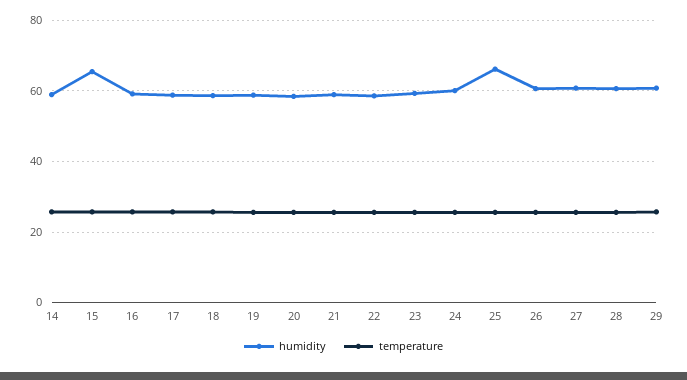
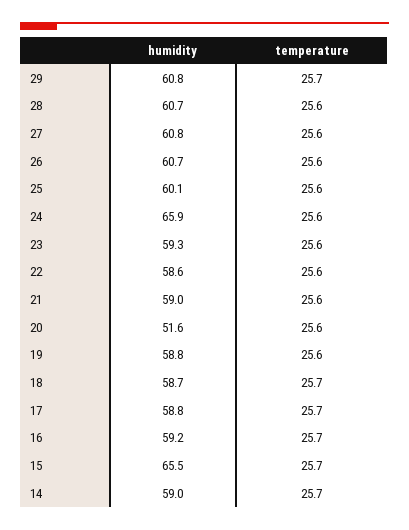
  {
    "humidity": {
      "14": 59,
      "15": 65.5,
      "16": 59.2,
      "17": 58.8,
      "18": 58.7,
      "19": 58.8,
-     "20": 58,
+     "20": 51.6,
      "21": 59,
      "22": 58.6,
      "23": 59.3,
-     "24": 60,
+     "24": 65.9,
-     "25": 66,
+     "25": 60.1,
      "26": 60.7,
      "27": 60.8,
      "28": 60.7,
      "29": 60.8
    },
    "temperature": {
      "14": 25.7,
      "15": 25.7,
      "16": 25.7,
      "17": 25.7,
      "18": 25.7,
      "19": 25.6,
      "20": 25.6,
      "21": 25.6,
      "22": 25.6,
      "23": 25.6,
      "24": 25.6,
      "25": 25.6,
      "26": 25.6,
      "27": 25.6,
      "28": 25.6,
      "29": 25.7
    }
  }

